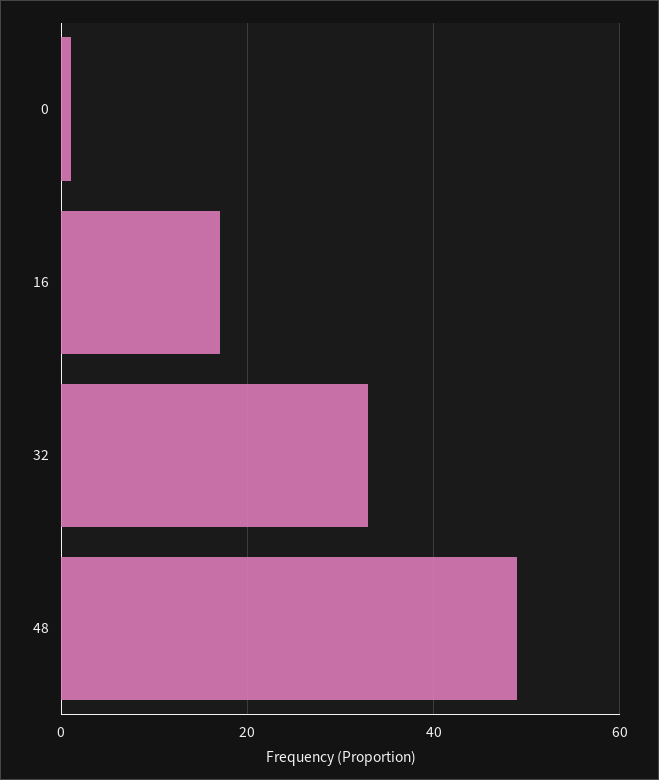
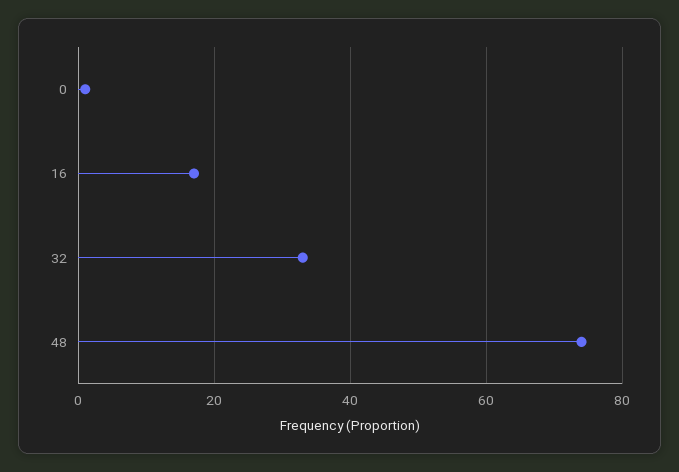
  {
    "0": 0,
    "16": 15,
    "32": 35,
-   "48": 50
+   "48": 75
  }

